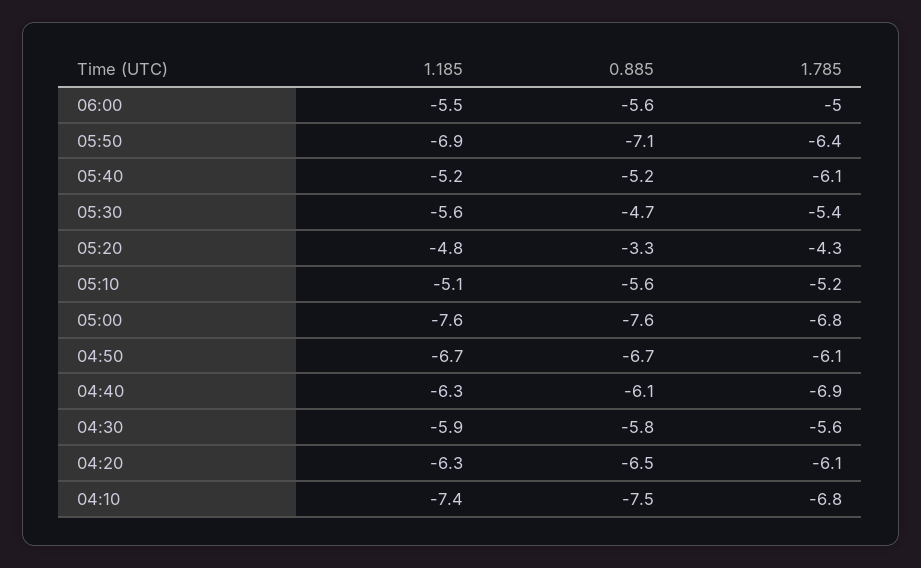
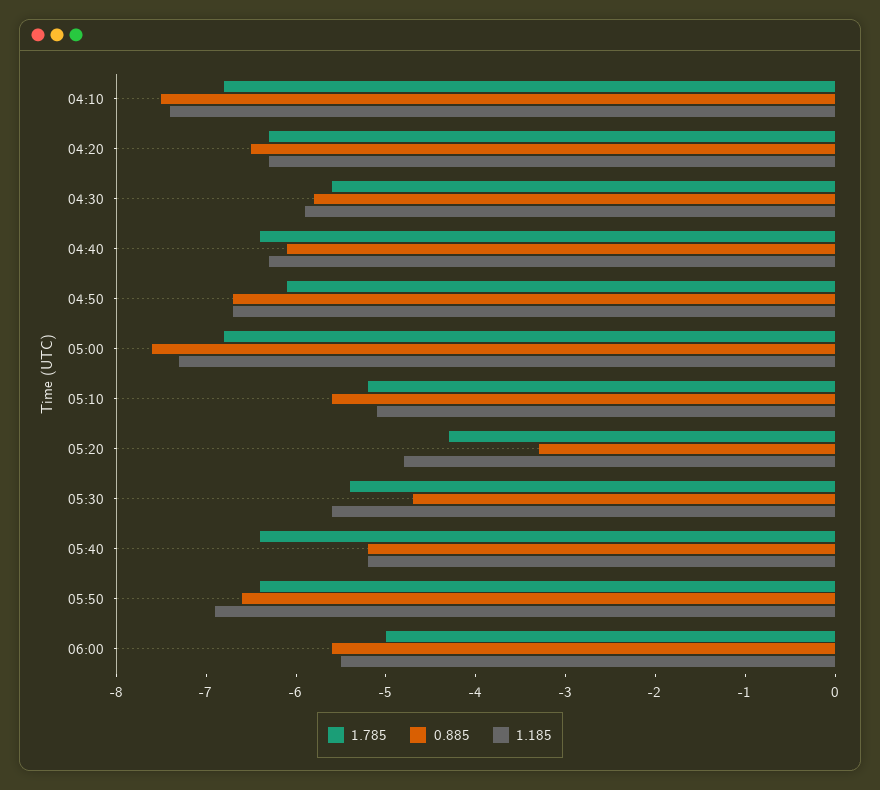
  {
    "1.185": {
      "06:00": -5.5,
      "05:50": -6.9,
      "05:40": -5.2,
      "05:30": -5.6,
      "05:20": -4.8,
      "05:10": -5.1,
-     "05:00": -7.6,
+     "05:00": -7.3,
      "04:50": -6.7,
      "04:40": -6.3,
      "04:30": -5.9,
      "04:20": -6.3,
      "04:10": -7.4
    },
    "0.885": {
      "06:00": -5.6,
-     "05:50": -7.1,
+     "05:50": -6.6,
      "05:40": -5.2,
      "05:30": -4.7,
      "05:20": -3.3,
      "05:10": -5.6,
      "05:00": -7.6,
      "04:50": -6.7,
      "04:40": -6.1,
      "04:30": -5.8,
      "04:20": -6.5,
      "04:10": -7.5
    },
    "1.785": {
      "06:00": -5,
      "05:50": -6.4,
-     "05:40": -6.1,
+     "05:40": -6.4,
      "05:30": -5.4,
      "05:20": -4.3,
      "05:10": -5.2,
      "05:00": -6.8,
      "04:50": -6.1,
-     "04:40": -6.9,
+     "04:40": -6.4,
      "04:30": -5.6,
-     "04:20": -6.1,
+     "04:20": -6.3,
      "04:10": -6.8
    }
  }

